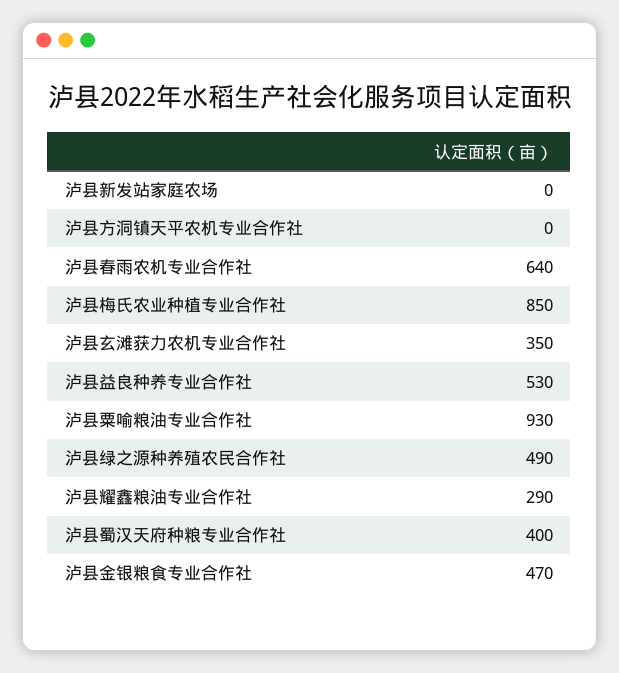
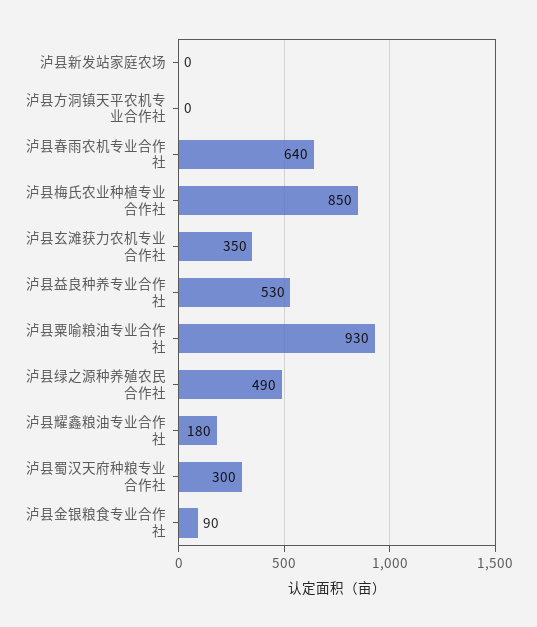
  {
    "泸县新发站家庭农场": 0,
    "泸县方洞镇天平农机专业合作社": 0,
    "泸县春雨农机专业合作社": 640,
    "泸县梅氏农业种植专业合作社": 850,
    "泸县玄滩获力农机专业合作社": 350,
    "泸县益良种养专业合作社": 530,
    "泸县粟喻粮油专业合作社": 930,
    "泸县绿之源种养殖农民合作社": 490,
-   "泸县耀鑫粮油专业合作社": 290,
+   "泸县耀鑫粮油专业合作社": 180,
-   "泸县蜀汉天府种粮专业合作社": 400,
+   "泸县蜀汉天府种粮专业合作社": 300,
-   "泸县金银粮食专业合作社": 470
+   "泸县金银粮食专业合作社": 90
  }

